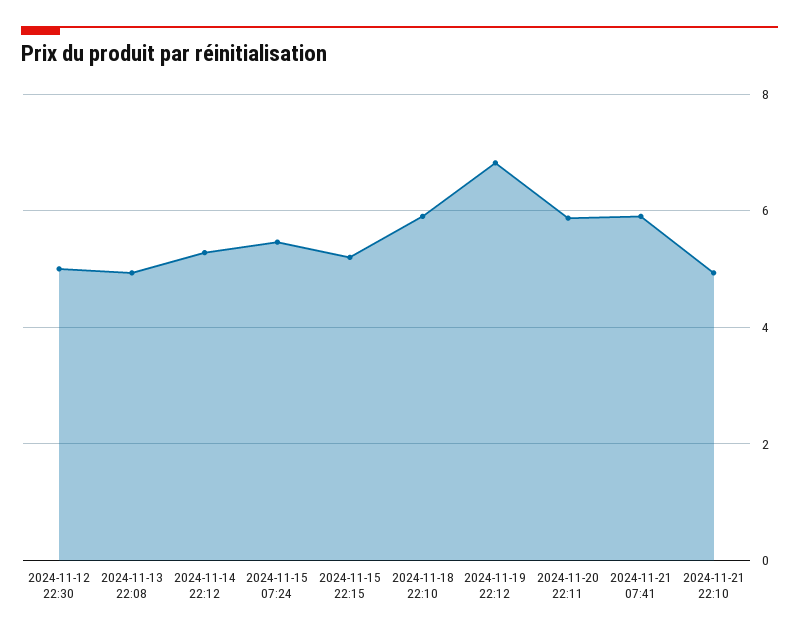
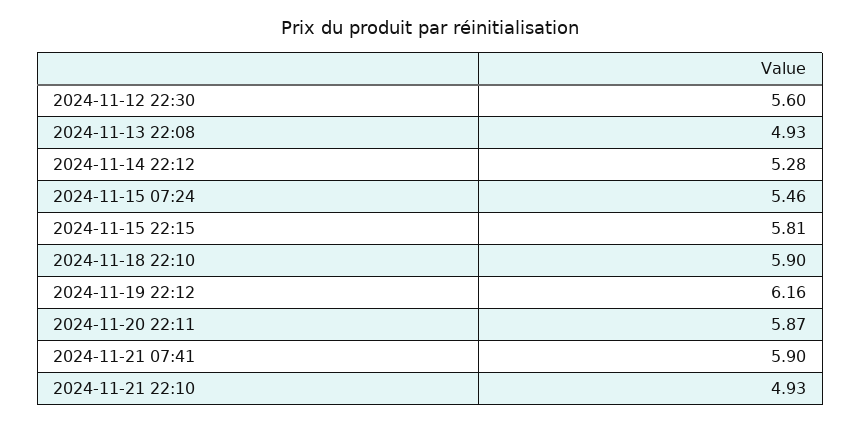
  {
-   "2024-11-12 22:30": 5,
+   "2024-11-12 22:30": 5.6,
    "2024-11-13 22:08": 4.93,
    "2024-11-14 22:12": 5.28,
    "2024-11-15 07:24": 5.46,
-   "2024-11-15 22:15": 5.2,
+   "2024-11-15 22:15": 5.81,
    "2024-11-18 22:10": 5.9,
-   "2024-11-19 22:12": 6.8,
+   "2024-11-19 22:12": 6.16,
    "2024-11-20 22:11": 5.87,
    "2024-11-21 07:41": 5.9,
    "2024-11-21 22:10": 4.93
  }

